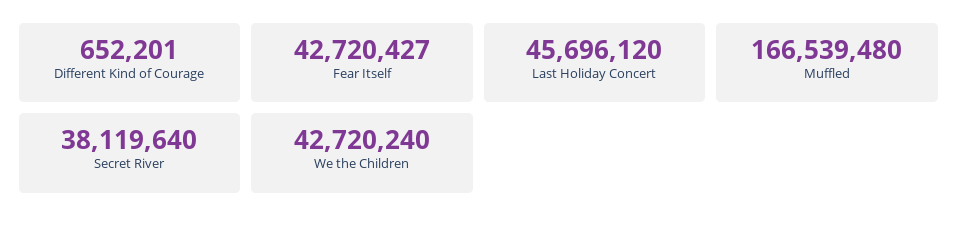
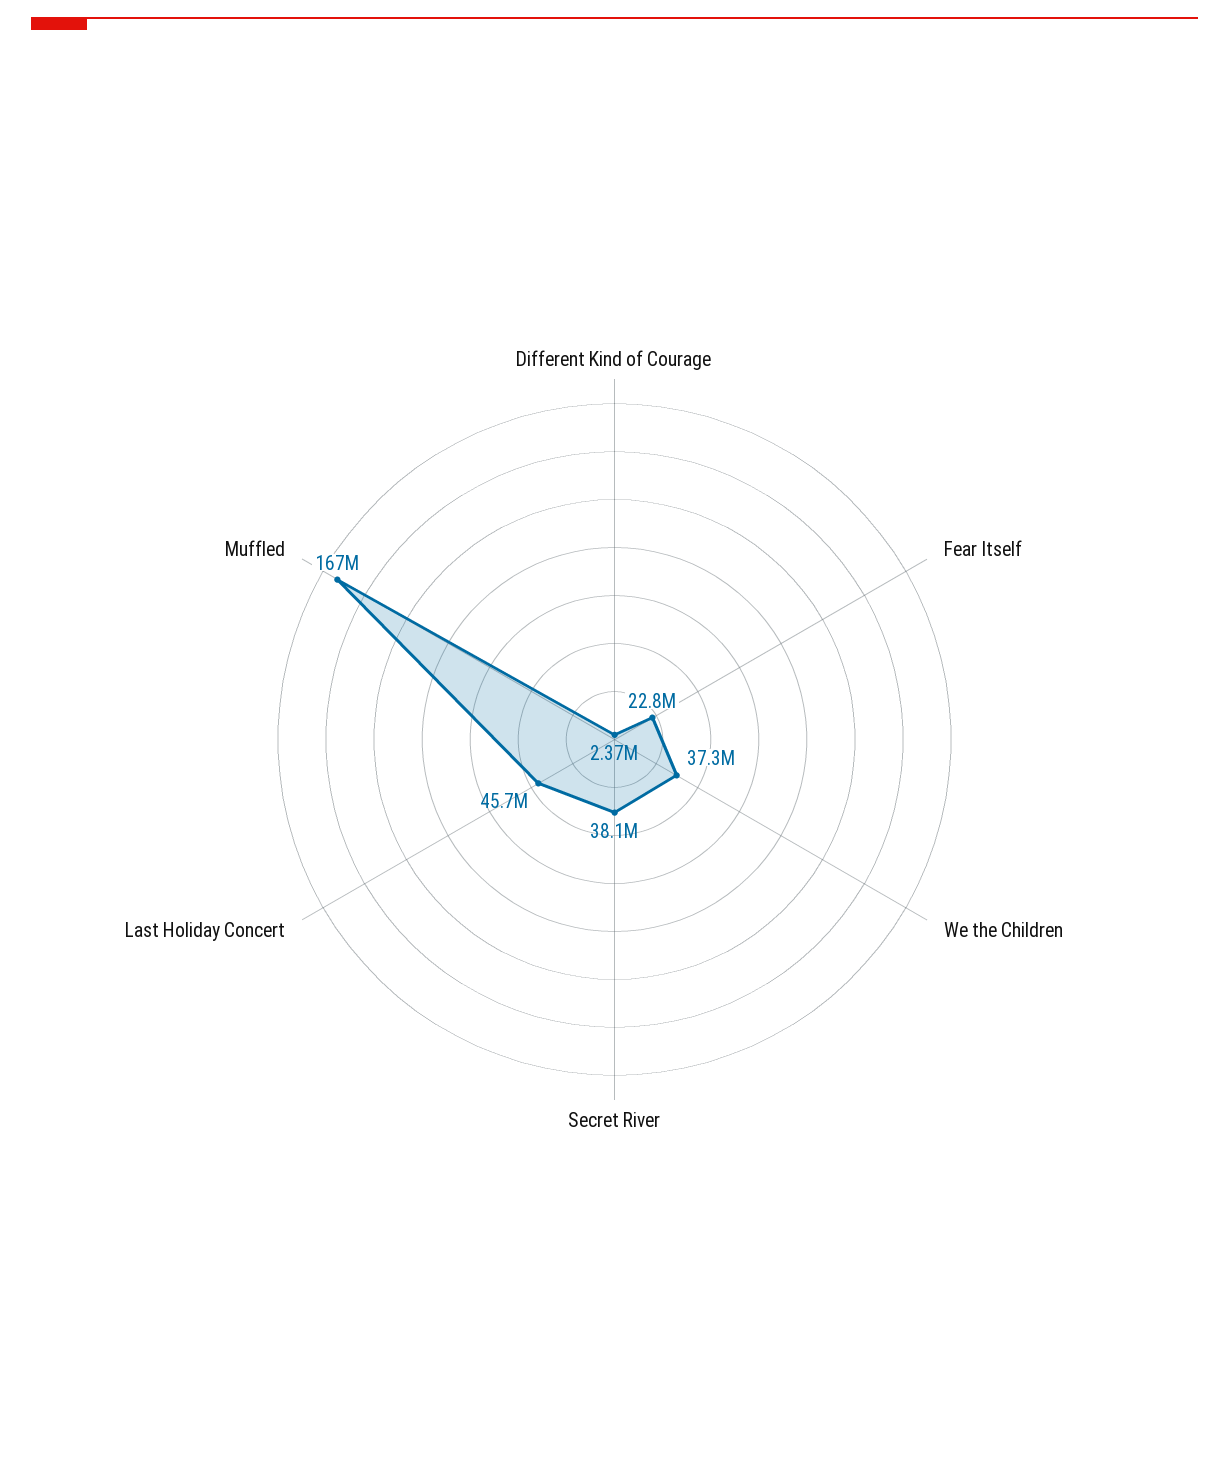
  {
-   "Different Kind of Courage": 652201,
+   "Different Kind of Courage": 2370000,
-   "Fear Itself": 42720427,
+   "Fear Itself": 22800000,
    "Last Holiday Concert": 45696120,
    "Muffled": 166539480,
    "Secret River": 38119640,
-   "We the Children": 42720240
+   "We the Children": 37300000
  }

